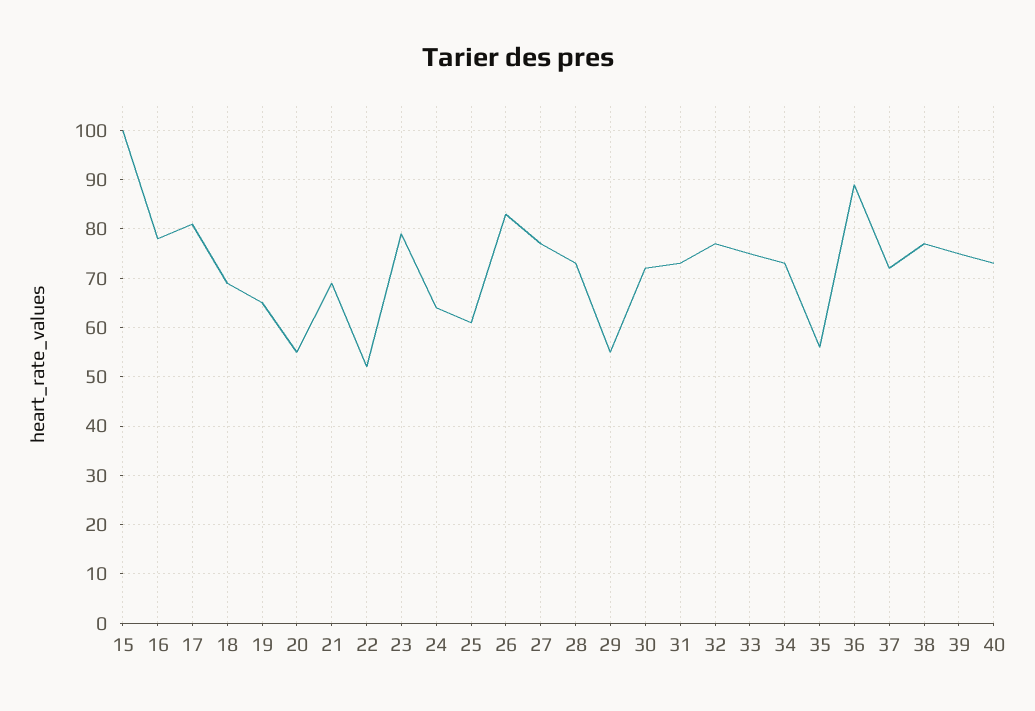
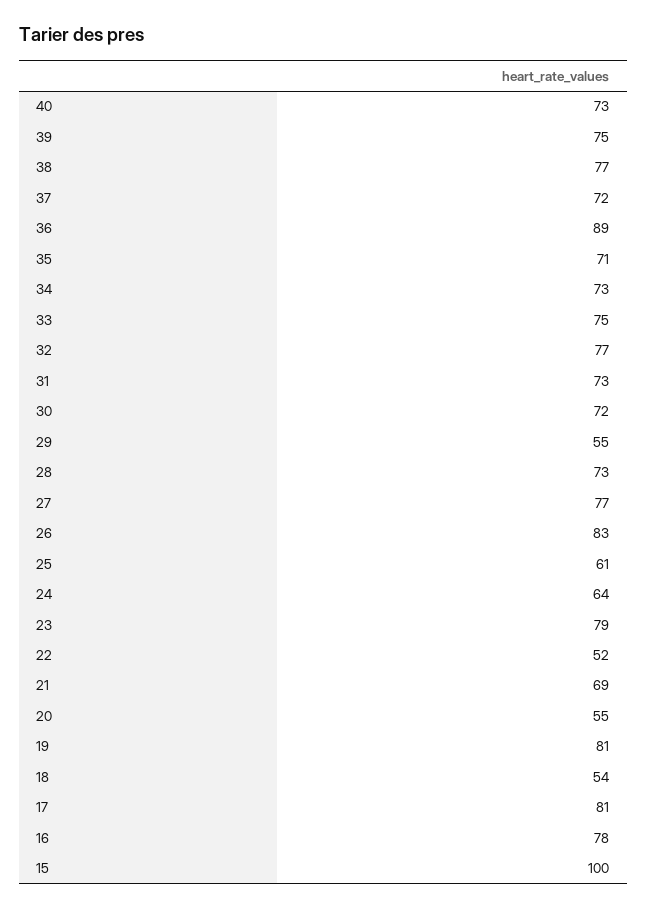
  {
    "15": 100,
    "16": 78,
    "17": 81,
-   "18": 70,
+   "18": 54,
-   "19": 65,
+   "19": 81,
    "20": 55,
    "21": 69,
    "22": 52,
    "23": 79,
    "24": 64,
    "25": 61,
    "26": 83,
    "27": 77,
    "28": 73,
    "29": 55,
    "30": 72,
    "31": 73,
    "32": 77,
    "33": 75,
    "34": 73,
-   "35": 55,
+   "35": 71,
    "36": 89,
    "37": 72,
    "38": 77,
    "39": 75,
    "40": 73
  }

